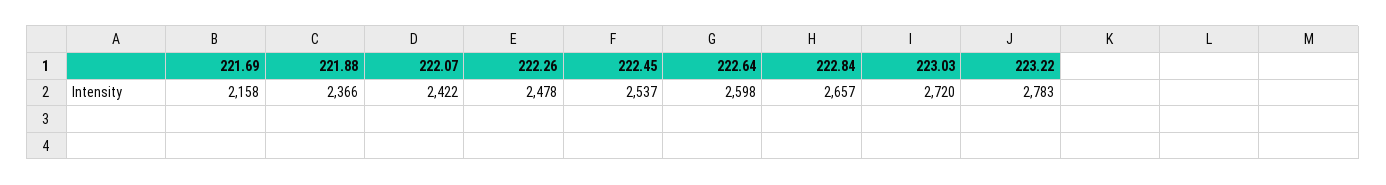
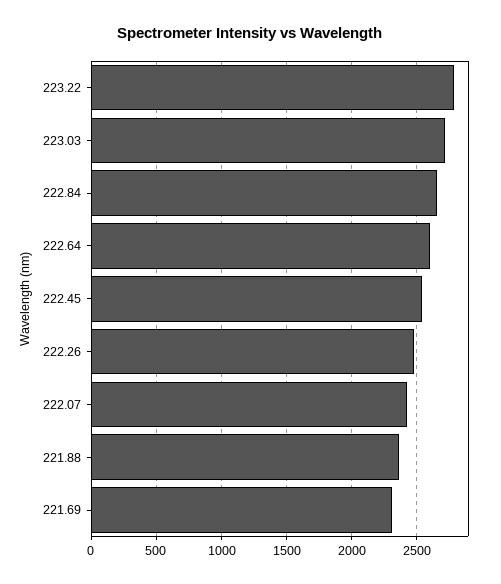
  {
-   "221.69": 2158,
+   "221.69": 2300,
    "221.88": 2366,
    "222.07": 2422,
    "222.26": 2478,
    "222.45": 2537,
    "222.64": 2598,
    "222.84": 2657,
    "223.03": 2720,
    "223.22": 2783
  }

